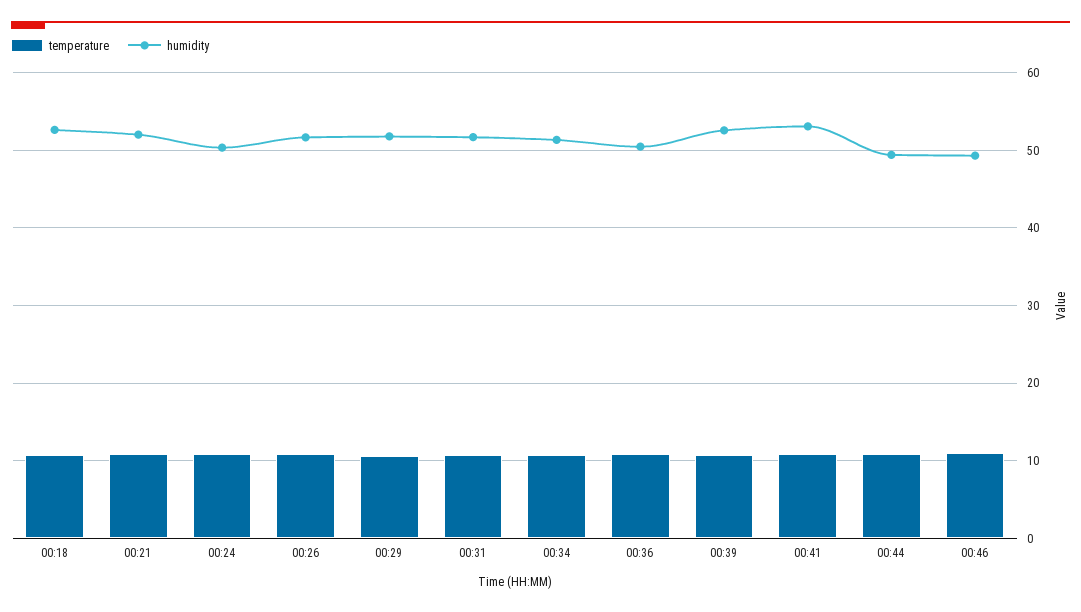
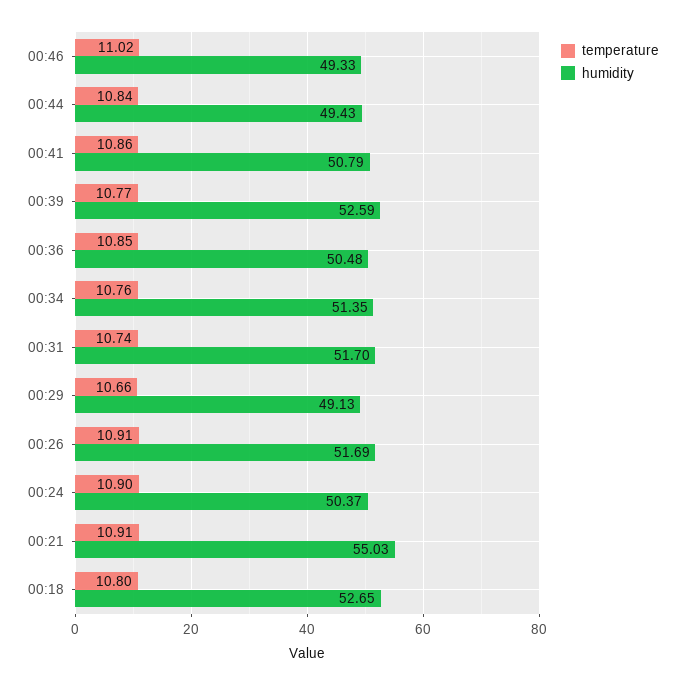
  {
    "temperature": {
      "00:18": 10.8,
      "00:21": 10.91,
      "00:24": 10.9,
      "00:26": 10.91,
      "00:29": 10.66,
      "00:31": 10.74,
      "00:34": 10.76,
      "00:36": 10.85,
      "00:39": 10.77,
      "00:41": 10.86,
      "00:44": 10.84,
      "00:46": 11.02
    },
    "humidity": {
      "00:18": 52.65,
-     "00:21": 52,
+     "00:21": 55.03,
      "00:24": 50.37,
      "00:26": 51.69,
-     "00:29": 52,
+     "00:29": 49.13,
      "00:31": 51.7,
      "00:34": 51.35,
      "00:36": 50.48,
      "00:39": 52.59,
-     "00:41": 53,
+     "00:41": 50.79,
      "00:44": 49.43,
      "00:46": 49.33
    }
  }

